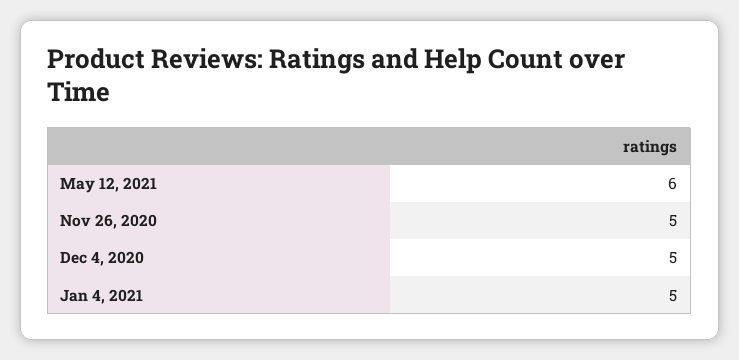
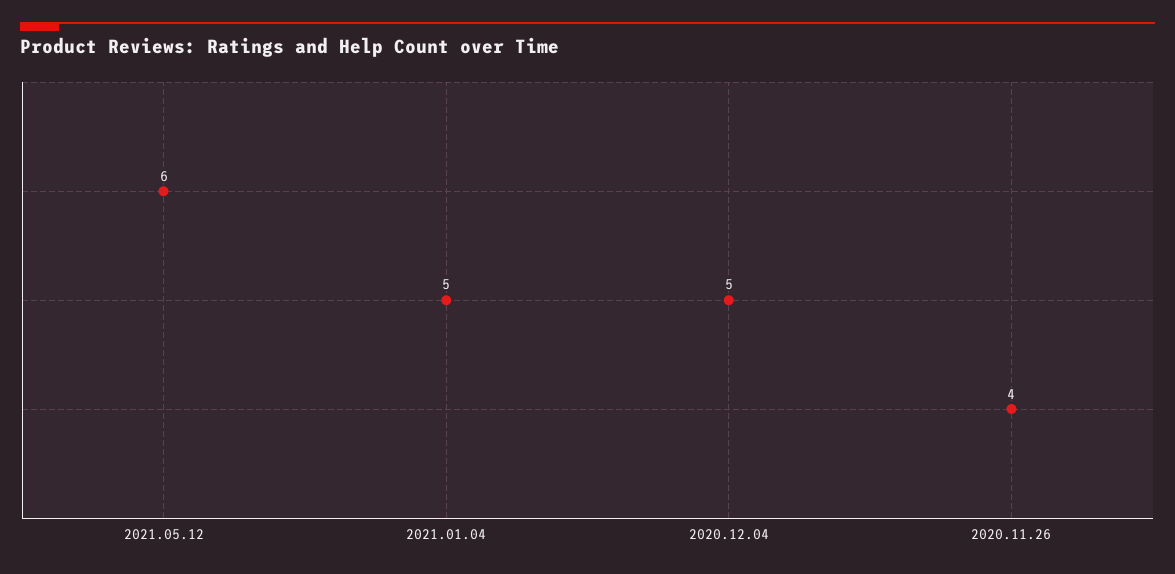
  {
    "May 12, 2021": 6,
-   "Nov 26, 2020": 5,
+   "Nov 26, 2020": 4,
    "Dec 4, 2020": 5,
    "Jan 4, 2021": 5
  }

